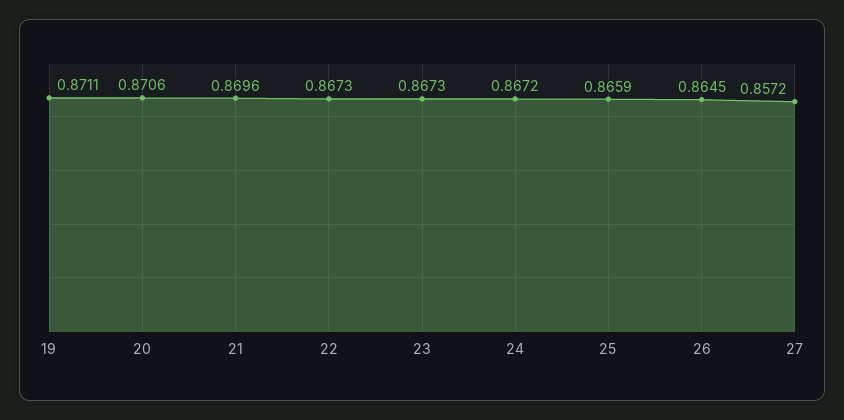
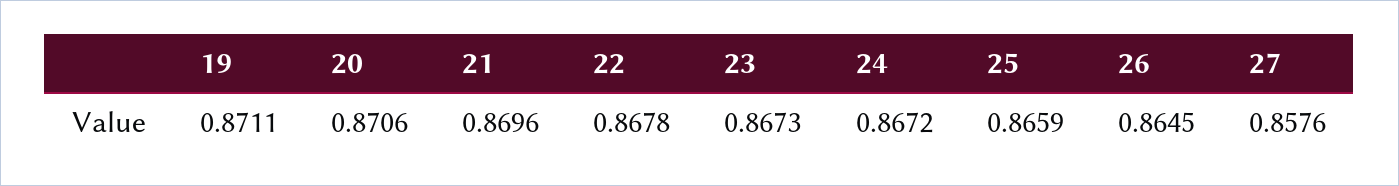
  {
    "19": 0.8711,
    "20": 0.8706,
    "21": 0.8696,
-   "22": 0.8673,
+   "22": 0.8678,
    "23": 0.8673,
    "24": 0.8672,
    "25": 0.8659,
    "26": 0.8645,
-   "27": 0.8572
+   "27": 0.8576
  }

